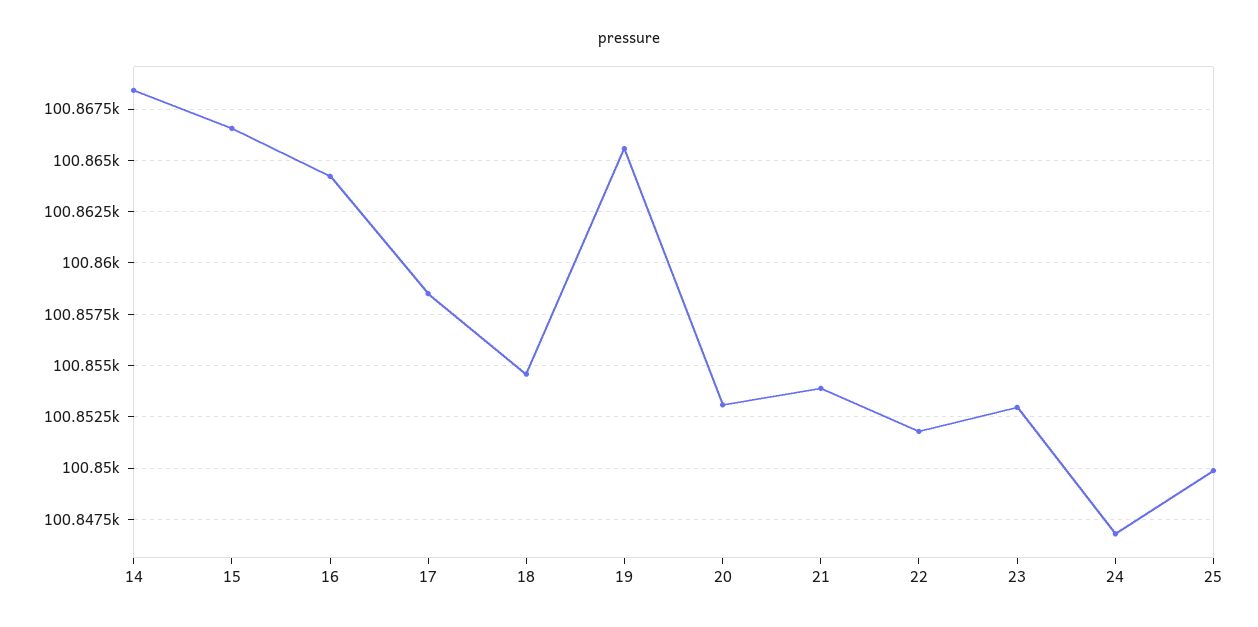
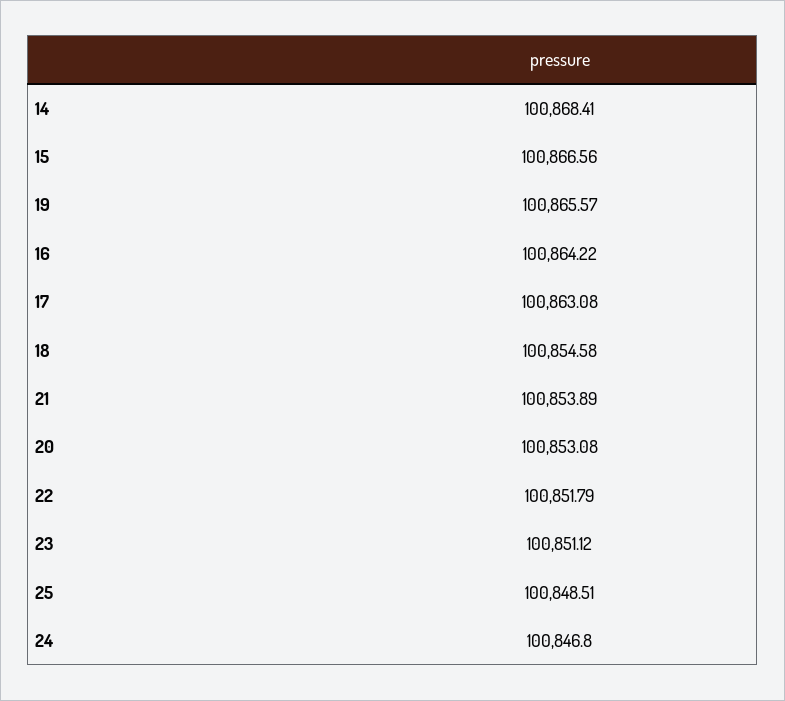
  {
    "14": 100868.41,
    "15": 100866.56,
    "16": 100864.22,
-   "17": 100858.5,
+   "17": 100863.08,
    "18": 100854.58,
    "19": 100865.57,
    "20": 100853.08,
    "21": 100853.89,
    "22": 100851.79,
-   "23": 100853,
+   "23": 100851.12,
    "24": 100846.8,
-   "25": 100850
+   "25": 100848.51
  }

